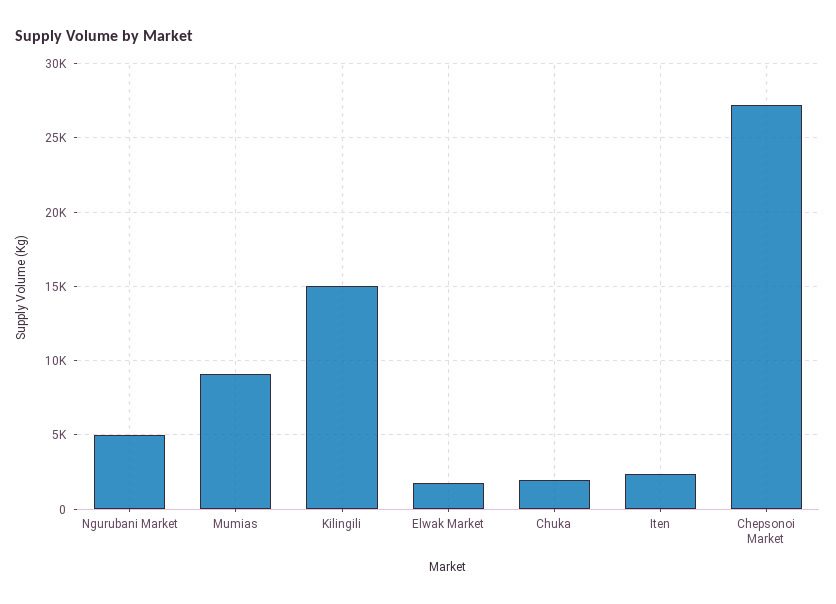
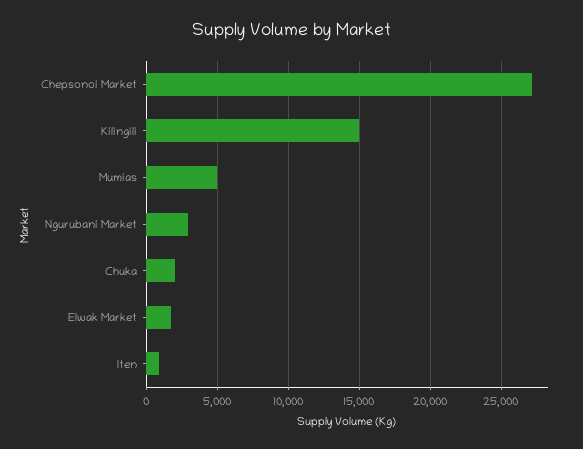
  {
-   "Ngurubani Market": 5000,
+   "Ngurubani Market": 3000,
-   "Mumias": 9000,
+   "Mumias": 5000,
    "Kilingili": 15000,
    "Elwak Market": 2000,
    "Chuka": 2000,
-   "Iten": 2500,
+   "Iten": 1000,
    "Chepsonoi Market": 27000
  }

